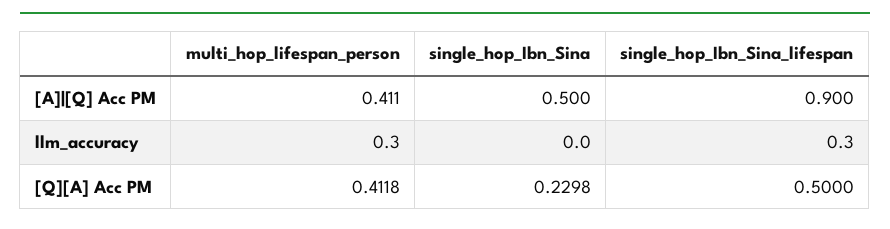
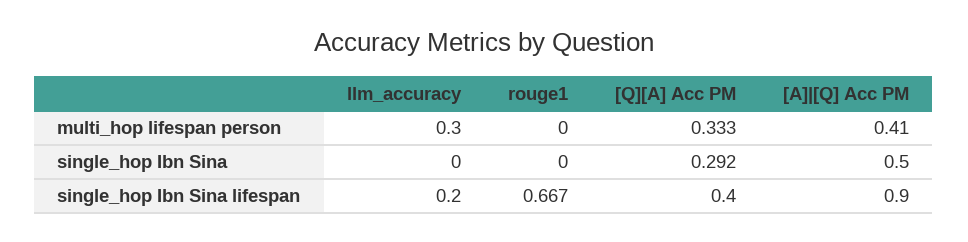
  {
    "multi_hop_lifespan_person": {
      "[A]|[Q] Acc PM": 0.411,
      "llm_accuracy": 0.3,
-     "[Q][A] Acc PM": 0.4118
+     "[Q][A] Acc PM": 0.333,
+     "rouge1": 0
    },
    "single_hop_Ibn_Sina": {
      "[A]|[Q] Acc PM": 0.5,
      "llm_accuracy": 0,
-     "[Q][A] Acc PM": 0.2298
+     "[Q][A] Acc PM": 0.292,
+     "rouge1": 0
    },
    "single_hop_Ibn_Sina_lifespan": {
      "[A]|[Q] Acc PM": 0.9,
-     "llm_accuracy": 0.3,
+     "llm_accuracy": 0.2,
-     "[Q][A] Acc PM": 0.5
+     "[Q][A] Acc PM": 0.4,
+     "rouge1": 0.667
    }
  }

